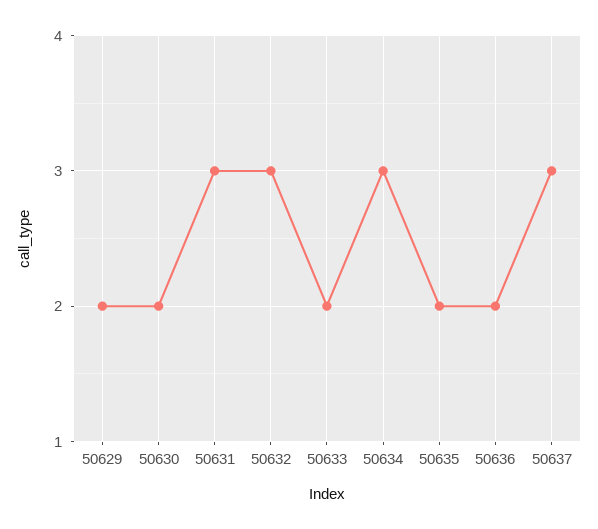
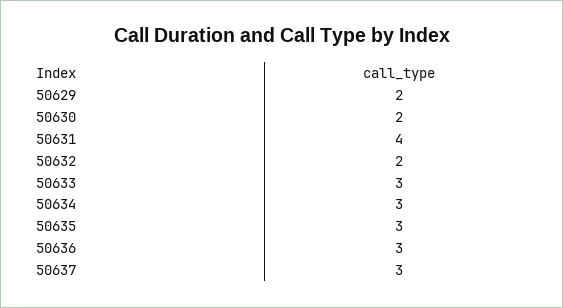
  {
    "50629": 2,
    "50630": 2,
-   "50631": 3,
+   "50631": 4,
-   "50632": 3,
+   "50632": 2,
-   "50633": 2,
+   "50633": 3,
    "50634": 3,
-   "50635": 2,
+   "50635": 3,
-   "50636": 2,
+   "50636": 3,
    "50637": 3
  }

